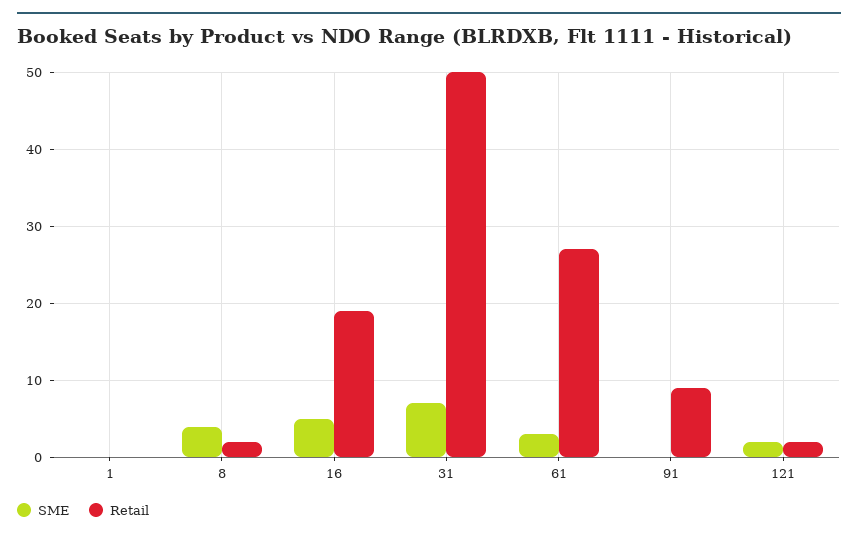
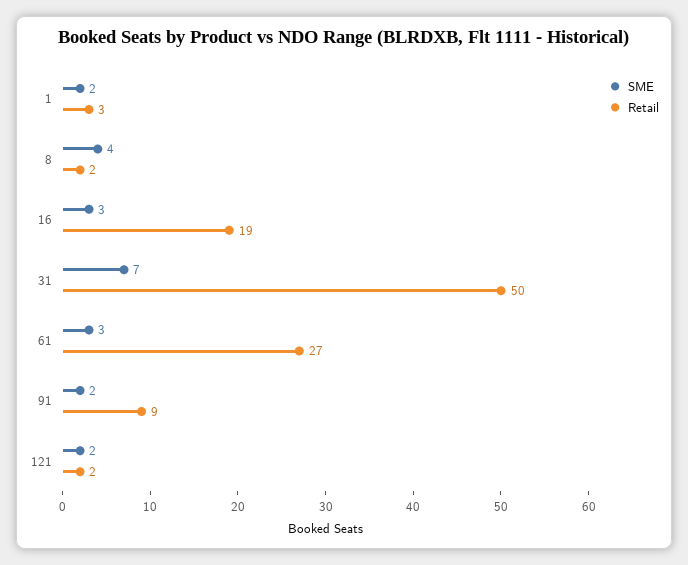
  {
    "SME": {
-     "1": 0,
+     "1": 2,
      "8": 4,
-     "16": 5,
+     "16": 3,
      "31": 7,
      "61": 3,
-     "91": 0,
+     "91": 2,
      "121": 2
    },
    "Retail": {
-     "1": 0,
+     "1": 3,
      "8": 2,
      "16": 19,
      "31": 50,
      "61": 27,
      "91": 9,
      "121": 2
    }
  }

